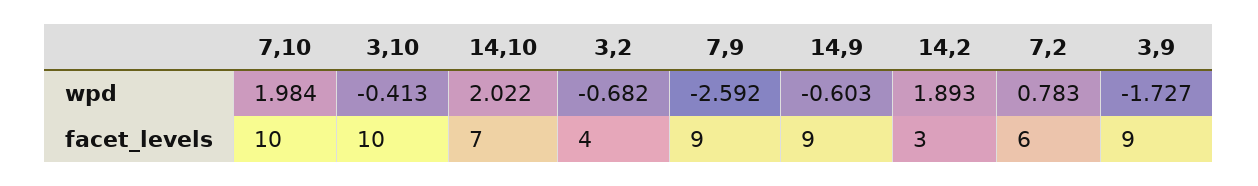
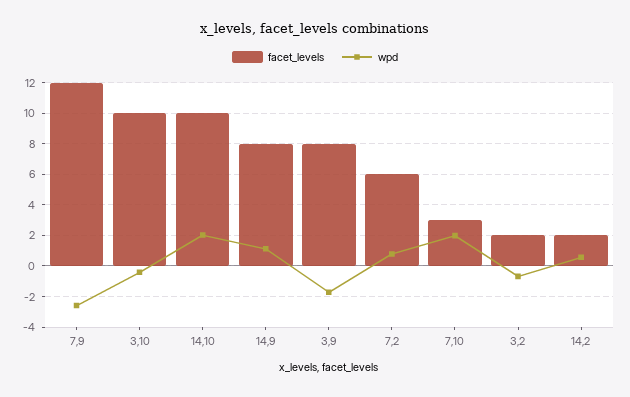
  {
    "wpd": {
      "7,10": 1.984,
      "3,10": -0.413,
      "14,10": 2.022,
      "3,2": -0.682,
      "7,9": -2.592,
-     "14,9": -0.603,
+     "14,9": 1,
-     "14,2": 1.893,
+     "14,2": 0.5,
      "7,2": 0.783,
      "3,9": -1.727
    },
    "facet_levels": {
-     "7,10": 10,
+     "7,10": 3,
      "3,10": 10,
-     "14,10": 7,
+     "14,10": 10,
-     "3,2": 4,
+     "3,2": 2,
-     "7,9": 9,
+     "7,9": 12,
-     "14,9": 9,
+     "14,9": 8,
-     "14,2": 3,
+     "14,2": 2,
      "7,2": 6,
-     "3,9": 9
+     "3,9": 8
    }
  }

